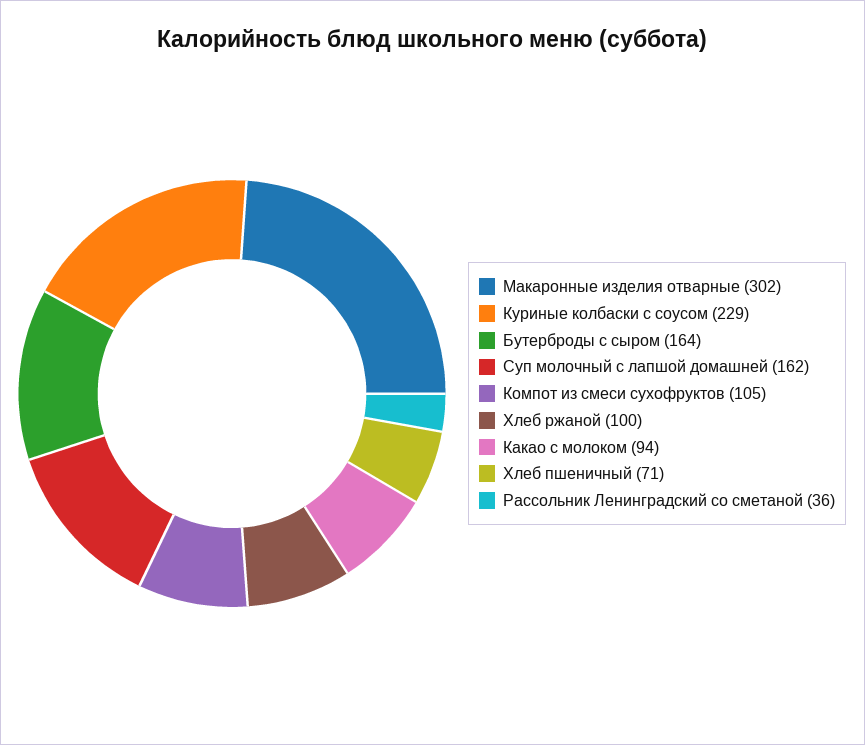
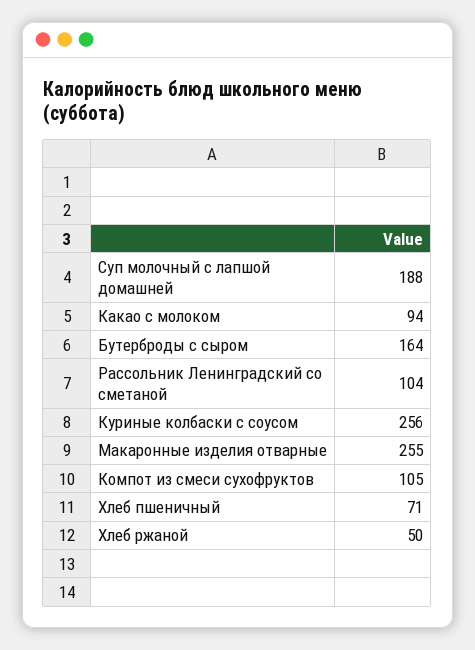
  {
-   "Макаронные изделия отварные": 302,
+   "Макаронные изделия отварные": 255,
-   "Куриные колбаски с соусом": 229,
+   "Куриные колбаски с соусом": 256,
    "Бутерброды с сыром": 164,
-   "Суп молочный с лапшой домашней": 162,
+   "Суп молочный с лапшой домашней": 188,
    "Компот из смеси сухофруктов": 105,
-   "Хлеб ржаной": 100,
+   "Хлеб ржаной": 50,
    "Какао с молоком": 94,
    "Хлеб пшеничный": 71,
-   "Рассольник Ленинградский со сметаной": 36
+   "Рассольник Ленинградский со сметаной": 104
  }

